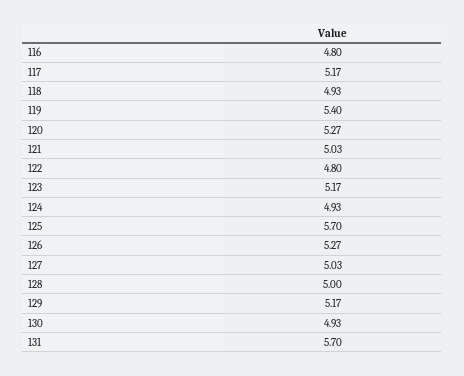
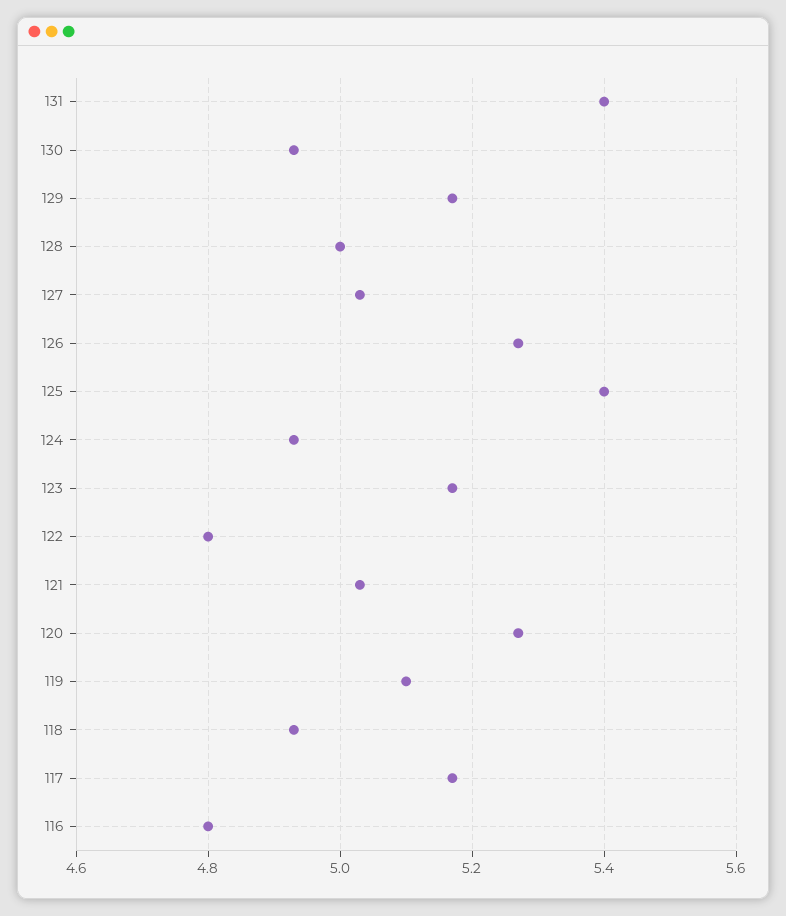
  {
    "116": 4.8,
    "117": 5.17,
    "118": 4.93,
-   "119": 5.4,
+   "119": 5.1,
    "120": 5.27,
    "121": 5.03,
    "122": 4.8,
    "123": 5.17,
    "124": 4.93,
-   "125": 5.7,
+   "125": 5.4,
    "126": 5.27,
    "127": 5.03,
    "128": 5,
    "129": 5.17,
    "130": 4.93,
-   "131": 5.7
+   "131": 5.4
  }

